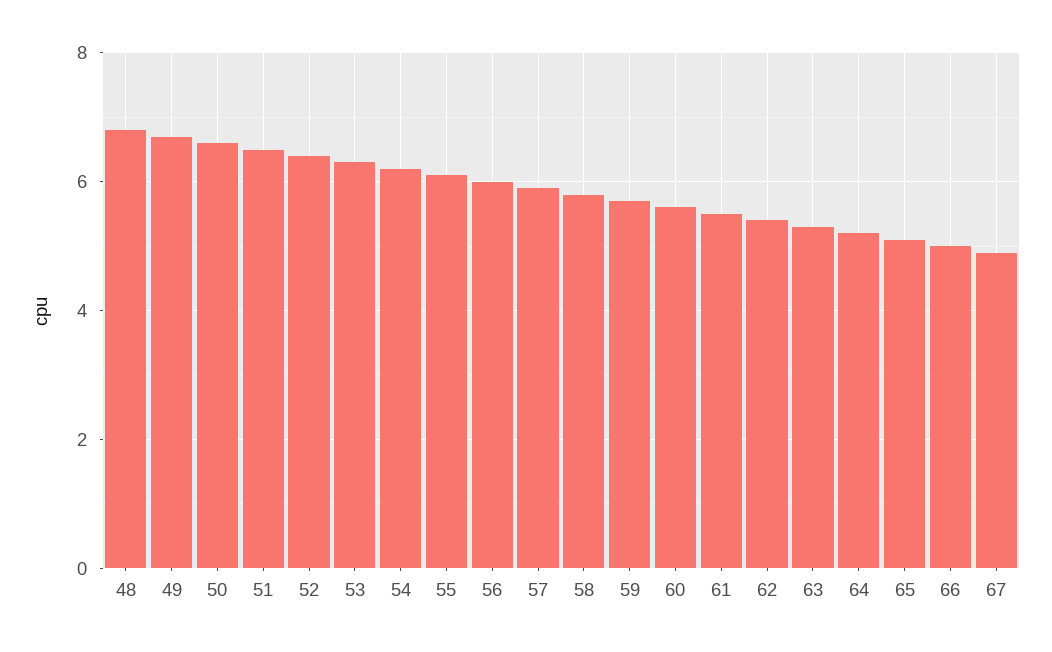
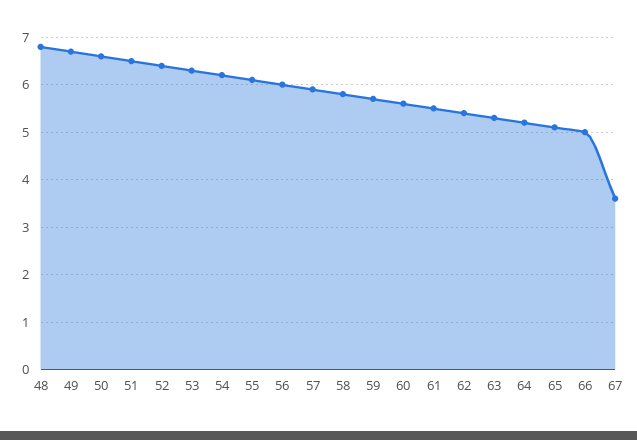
  {
    "48": 7,
    "49": 6.5,
    "50": 6.5,
    "51": 6.5,
    "52": 6.5,
    "53": 6.5,
    "54": 6,
    "55": 6,
    "56": 6,
    "57": 6,
    "58": 6,
    "59": 5.5,
    "60": 5.5,
    "61": 5.5,
    "62": 5.5,
    "63": 5.5,
    "64": 5,
    "65": 5,
    "66": 5,
-   "67": 5
+   "67": 3.5
  }

